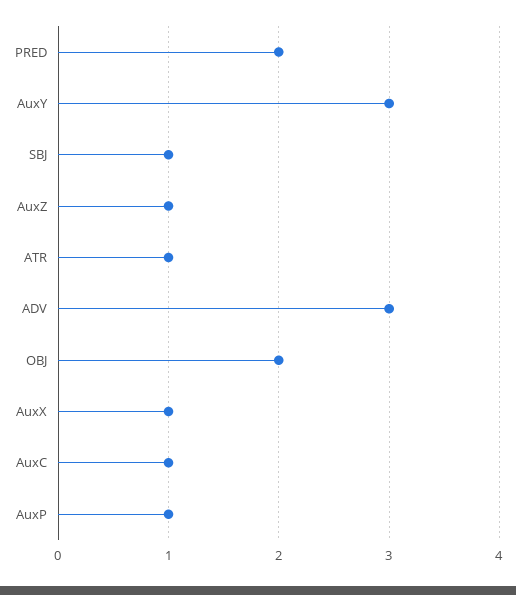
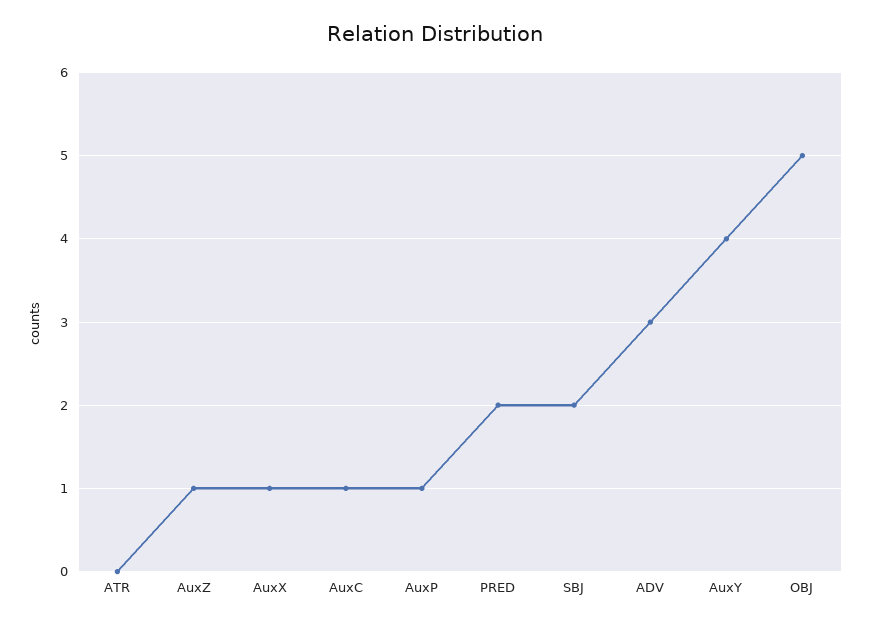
  {
    "PRED": 2,
-   "AuxY": 3,
+   "AuxY": 4,
-   "SBJ": 1,
+   "SBJ": 2,
    "AuxZ": 1,
-   "ATR": 1,
+   "ATR": 0,
    "ADV": 3,
-   "OBJ": 2,
+   "OBJ": 5,
    "AuxX": 1,
    "AuxC": 1,
    "AuxP": 1
  }

